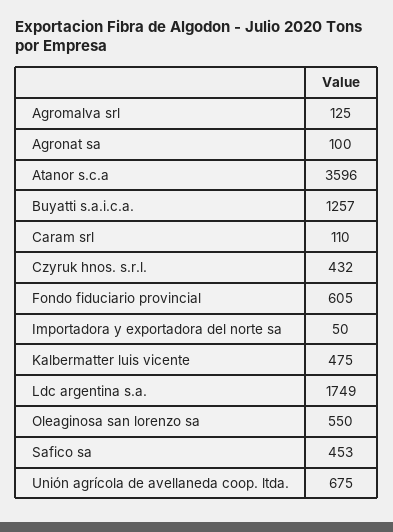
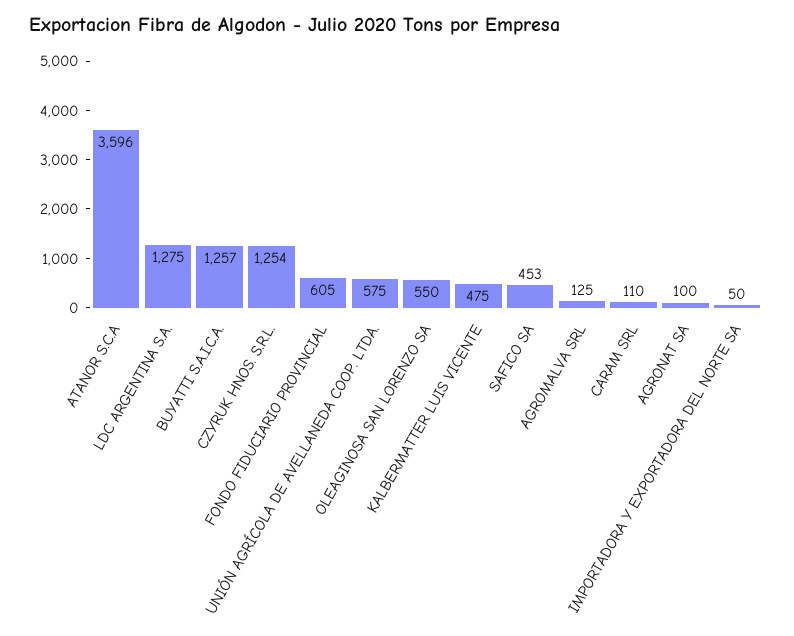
  {
    "Agromalva srl": 125,
    "Agronat sa": 100,
    "Atanor s.c.a": 3596,
    "Buyatti s.a.i.c.a.": 1257,
    "Caram srl": 110,
-   "Czyruk hnos. s.r.l.": 432,
+   "Czyruk hnos. s.r.l.": 1254,
    "Fondo fiduciario provincial": 605,
    "Importadora y exportadora del norte sa": 50,
    "Kalbermatter luis vicente": 475,
-   "Ldc argentina s.a.": 1749,
+   "Ldc argentina s.a.": 1275,
    "Oleaginosa san lorenzo sa": 550,
    "Safico sa": 453,
-   "Unión agrícola de avellaneda coop. ltda.": 675
+   "Unión agrícola de avellaneda coop. ltda.": 575
  }

